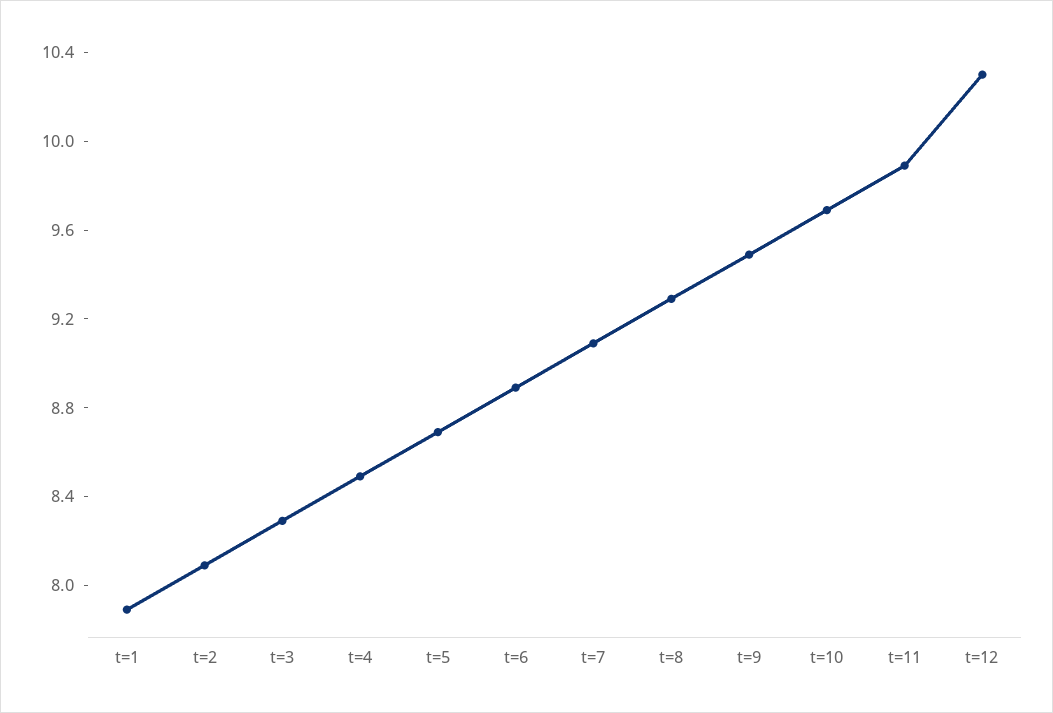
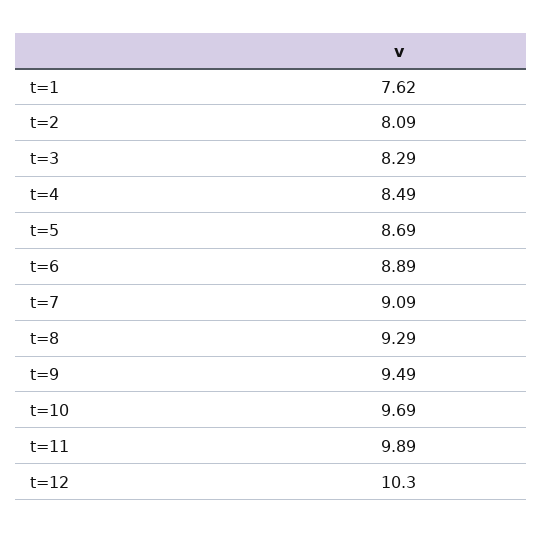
  {
-   "t=1": 7.9,
+   "t=1": 7.62,
    "t=2": 8.09,
    "t=3": 8.29,
    "t=4": 8.49,
    "t=5": 8.69,
    "t=6": 8.89,
    "t=7": 9.09,
    "t=8": 9.29,
    "t=9": 9.49,
    "t=10": 9.69,
    "t=11": 9.89,
    "t=12": 10.3
  }

